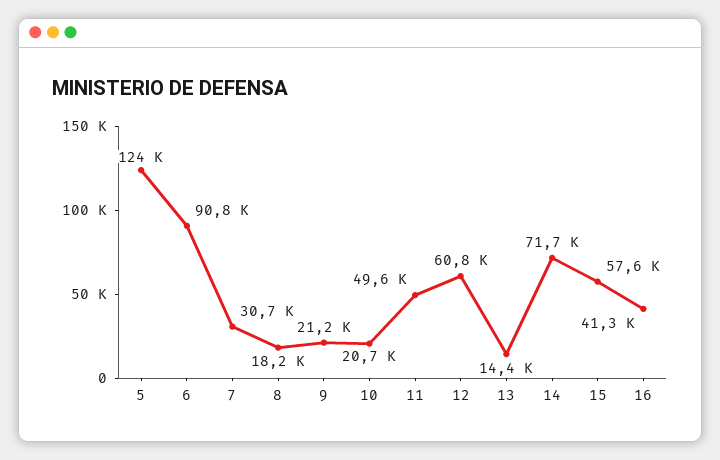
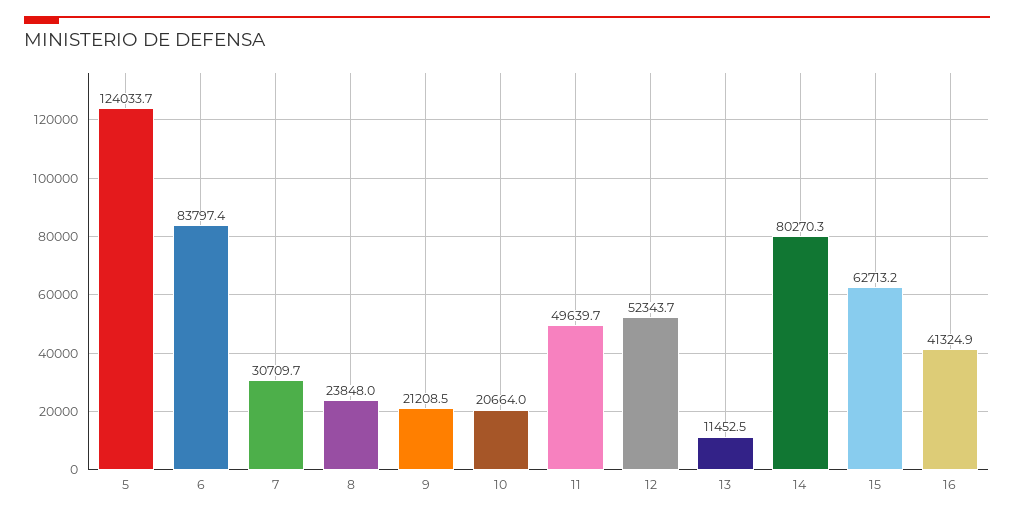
  {
    "5": 124033.7,
-   "6": 90800,
+   "6": 83797.4,
    "7": 30709.7,
-   "8": 18200,
+   "8": 23848,
    "9": 21208.5,
    "10": 20664,
    "11": 49639.7,
-   "12": 60800,
+   "12": 52343.7,
-   "13": 14400,
+   "13": 11452.5,
-   "14": 71700,
+   "14": 80270.3,
-   "15": 57600,
+   "15": 62713.2,
    "16": 41324.9
  }

